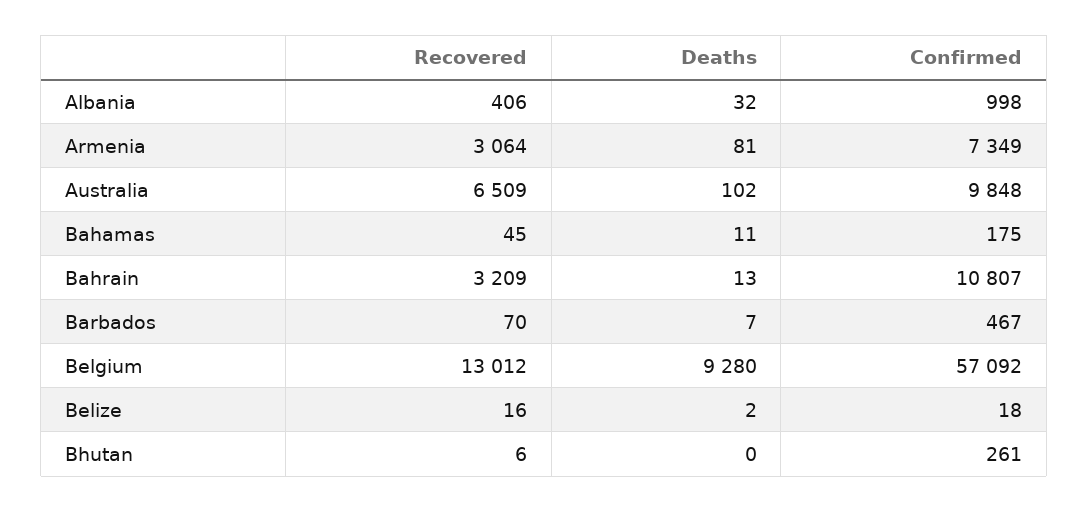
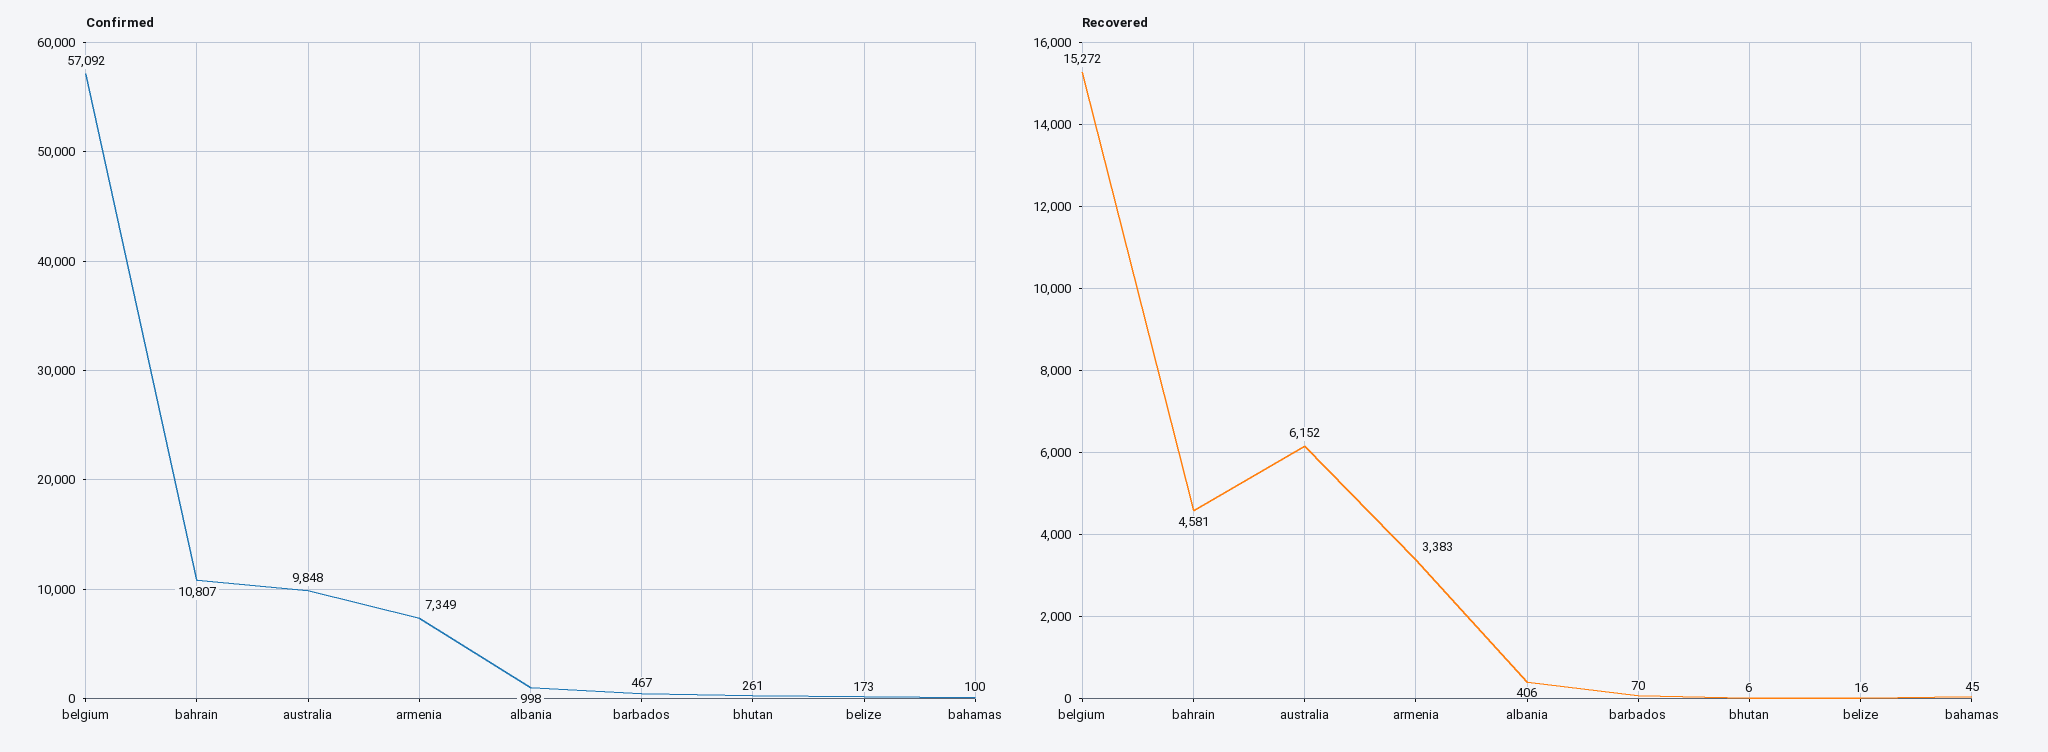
  {
    "Recovered": {
      "Albania": 406,
-     "Armenia": 3064,
+     "Armenia": 3383,
-     "Australia": 6509,
+     "Australia": 6152,
      "Bahamas": 45,
-     "Bahrain": 3209,
+     "Bahrain": 4581,
      "Barbados": 70,
-     "Belgium": 13012,
+     "Belgium": 15272,
      "Belize": 16,
      "Bhutan": 6
    },
-   "Deaths": {
-     "Albania": 32,
-     "Armenia": 81,
-     "Australia": 102,
-     "Bahamas": 11,
-     "Bahrain": 13,
-     "Barbados": 7,
-     "Belgium": 9280,
-     "Belize": 2,
-     "Bhutan": 0
-   },
    "Confirmed": {
      "Albania": 998,
      "Armenia": 7349,
      "Australia": 9848,
-     "Bahamas": 175,
+     "Bahamas": 100,
      "Bahrain": 10807,
      "Barbados": 467,
      "Belgium": 57092,
-     "Belize": 18,
+     "Belize": 173,
      "Bhutan": 261
    }
  }

